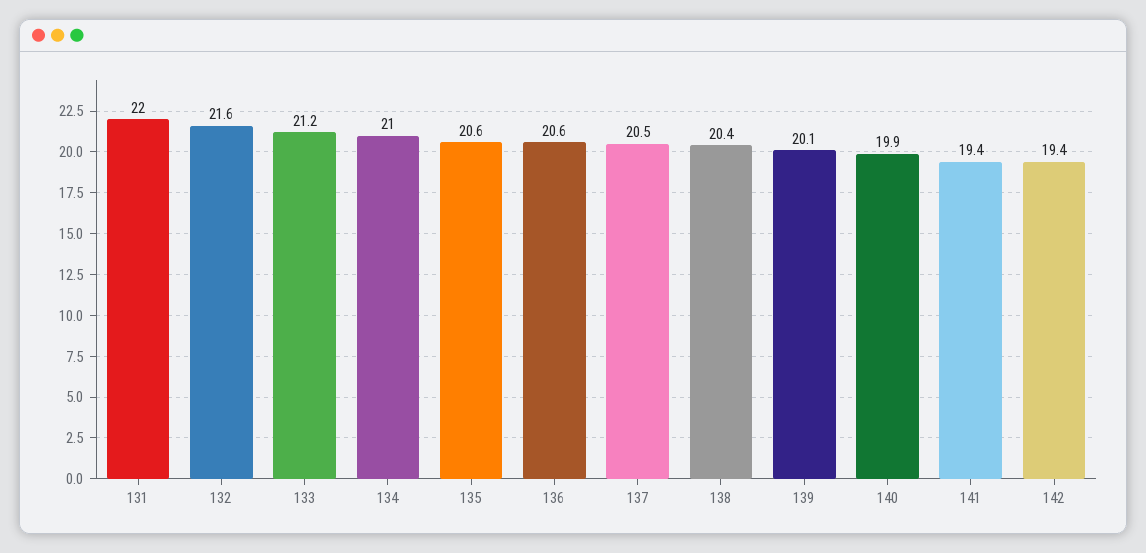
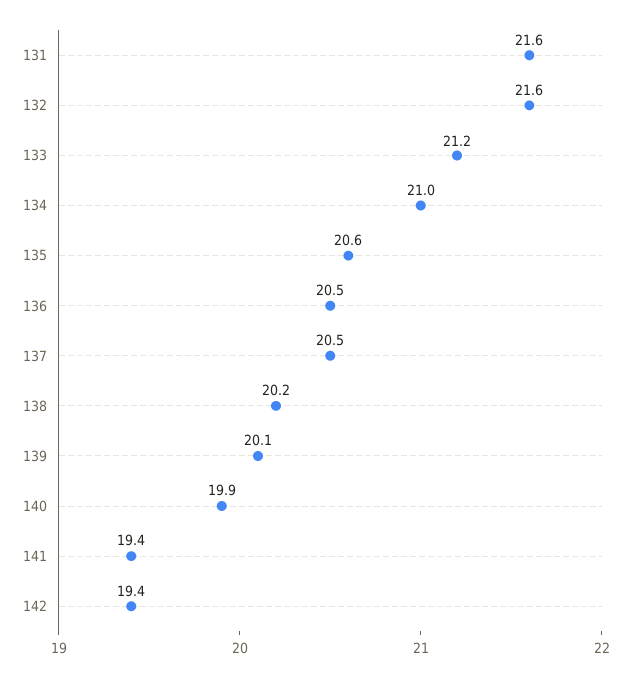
  {
-   "131": 22,
+   "131": 21.6,
    "132": 21.6,
    "133": 21.2,
    "134": 21,
    "135": 20.6,
-   "136": 20.6,
+   "136": 20.5,
    "137": 20.5,
-   "138": 20.4,
+   "138": 20.2,
    "139": 20.1,
    "140": 19.9,
    "141": 19.4,
    "142": 19.4
  }

